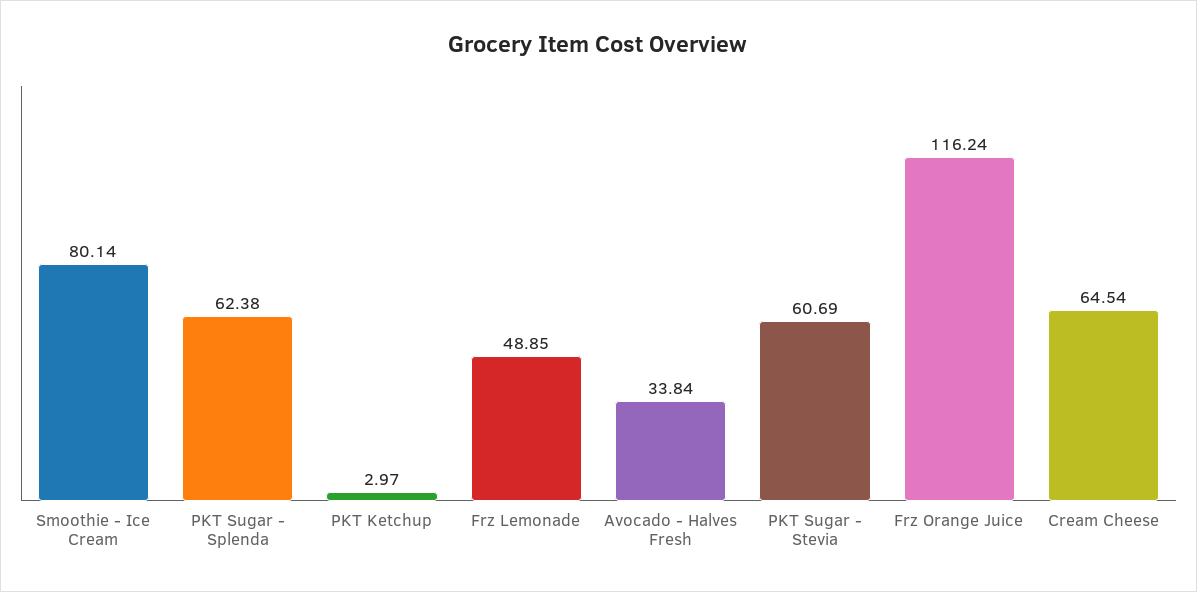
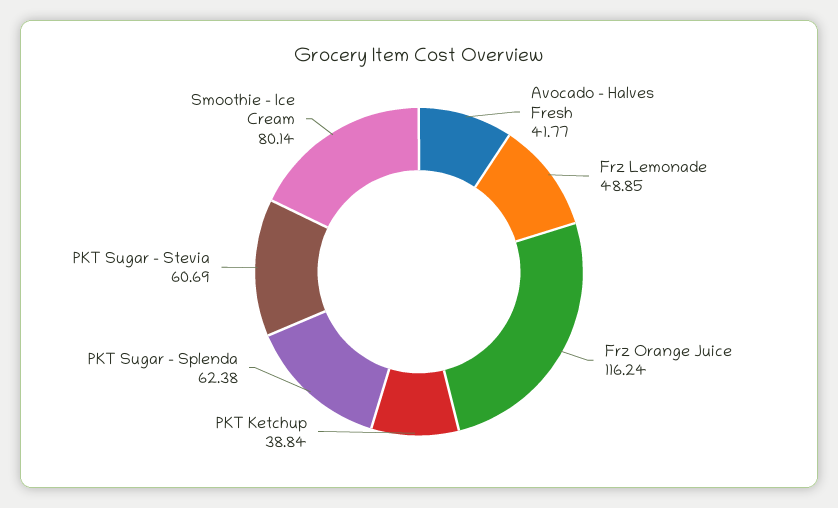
  {
    "Smoothie - Ice Cream": 80.14,
    "PKT Sugar - Splenda": 62.38,
-   "PKT Ketchup": 2.97,
+   "PKT Ketchup": 38.84,
    "Frz Lemonade": 48.85,
-   "Avocado - Halves Fresh": 33.84,
+   "Avocado - Halves Fresh": 41.77,
    "PKT Sugar - Stevia": 60.69,
-   "Frz Orange Juice": 116.24,
+   "Frz Orange Juice": 116.24
-   "Cream Cheese": 64.54
  }

